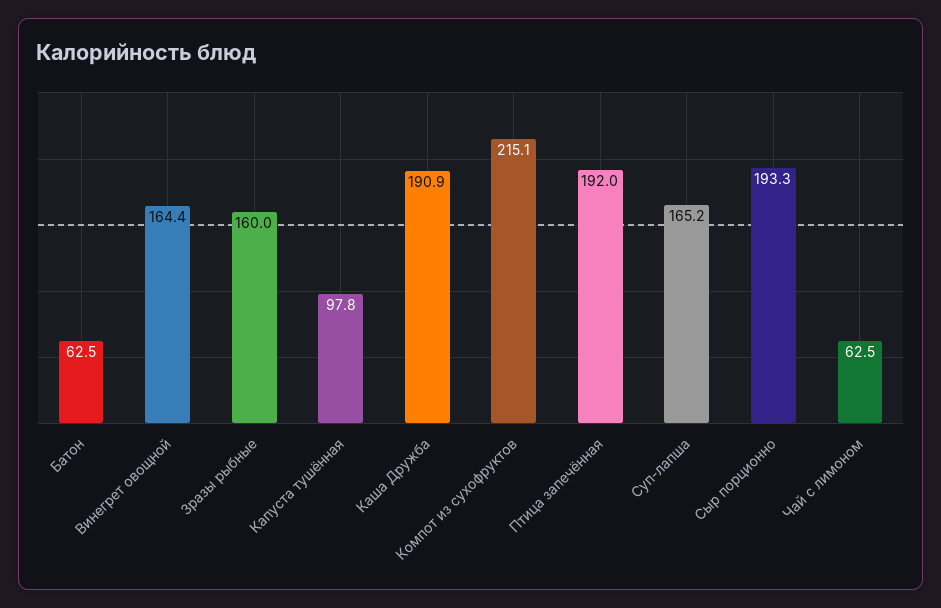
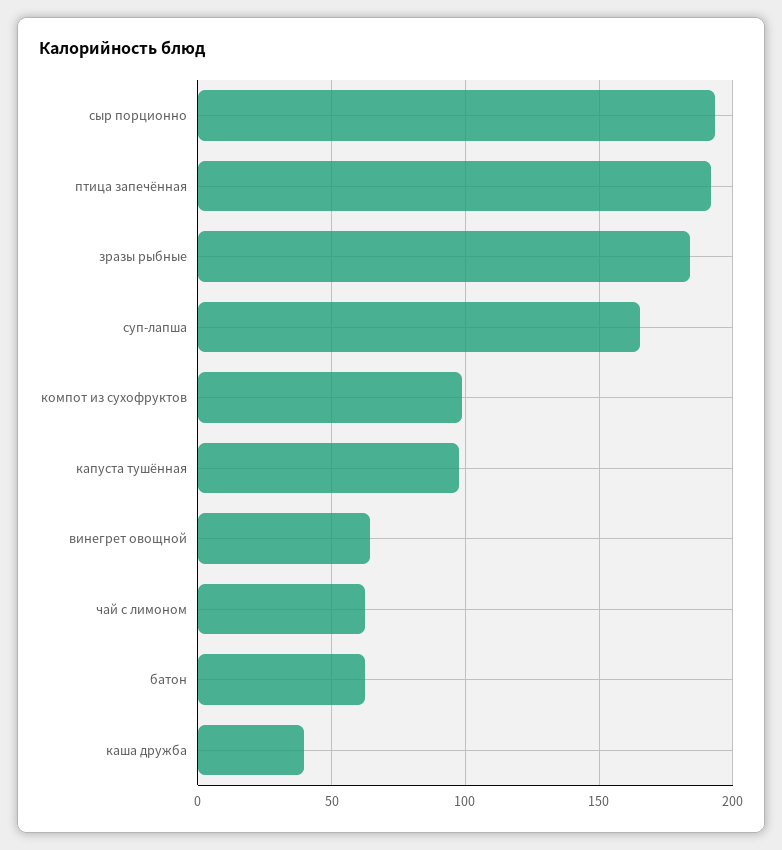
  {
    "Батон": 62.5,
-   "Винегрет овощной": 164.4,
+   "Винегрет овощной": 65,
-   "Зразы рыбные": 160,
+   "Зразы рыбные": 185,
    "Капуста тушённая": 97.8,
-   "Каша Дружба": 190.9,
+   "Каша Дружба": 40,
-   "Компот из сухофруктов": 215.1,
+   "Компот из сухофруктов": 100,
    "Птица запечённая": 192,
    "Суп-лапша": 165.2,
    "Сыр порционно": 193.3,
    "Чай с лимоном": 62.5
  }

